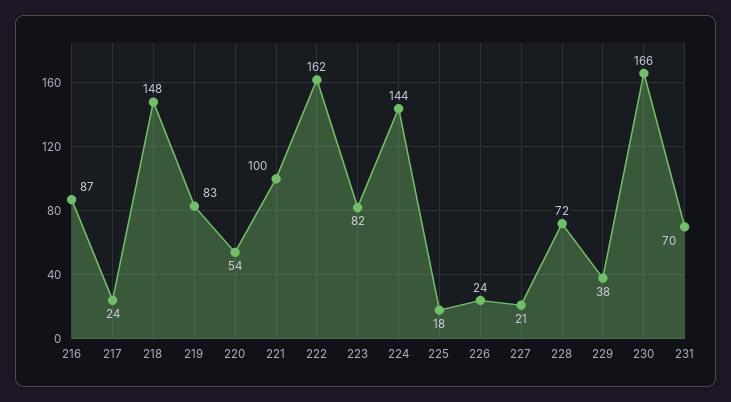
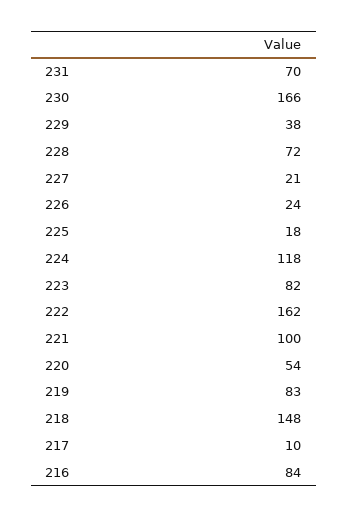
  {
-   "216": 87,
+   "216": 84,
-   "217": 24,
+   "217": 10,
    "218": 148,
    "219": 83,
    "220": 54,
    "221": 100,
    "222": 162,
    "223": 82,
-   "224": 144,
+   "224": 118,
    "225": 18,
    "226": 24,
    "227": 21,
    "228": 72,
    "229": 38,
    "230": 166,
    "231": 70
  }

